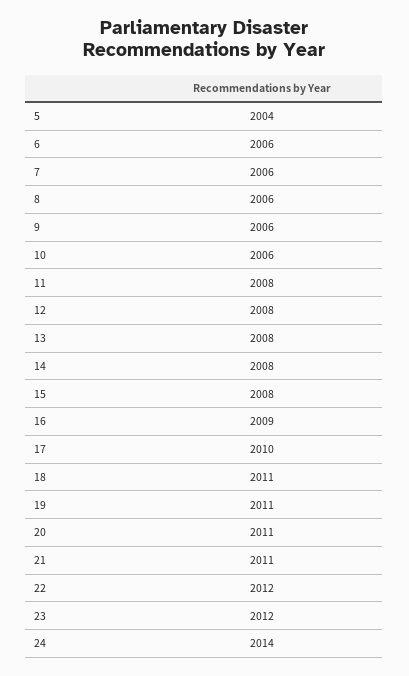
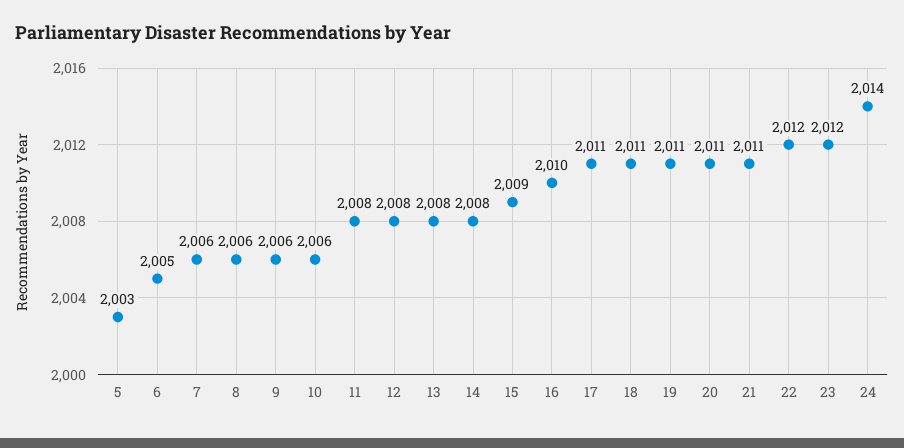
  {
-   "5": 2004,
+   "5": 2003,
-   "6": 2006,
+   "6": 2005,
    "7": 2006,
    "8": 2006,
    "9": 2006,
    "10": 2006,
    "11": 2008,
    "12": 2008,
    "13": 2008,
    "14": 2008,
-   "15": 2008,
+   "15": 2009,
-   "16": 2009,
+   "16": 2010,
-   "17": 2010,
+   "17": 2011,
    "18": 2011,
    "19": 2011,
    "20": 2011,
    "21": 2011,
    "22": 2012,
    "23": 2012,
    "24": 2014
  }

